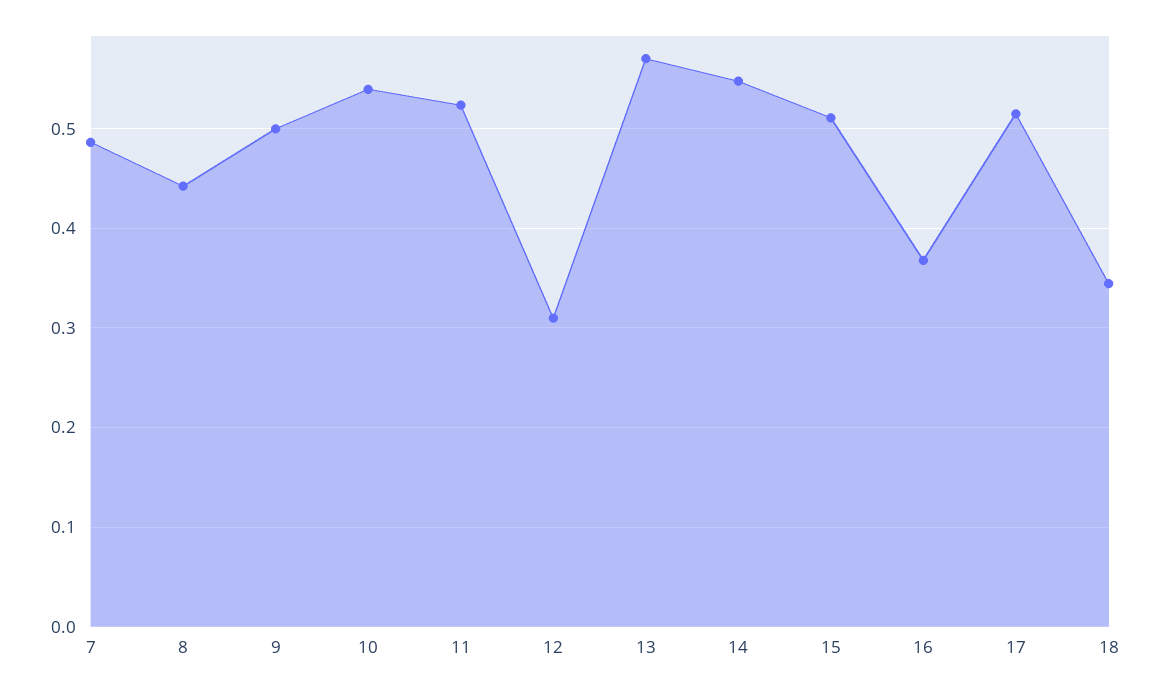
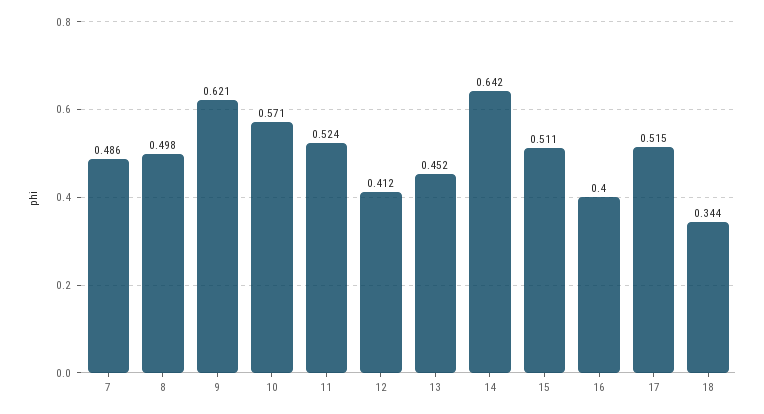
  {
    "7": 0.486,
-   "8": 0.44,
+   "8": 0.498,
-   "9": 0.5,
+   "9": 0.621,
-   "10": 0.54,
+   "10": 0.571,
    "11": 0.524,
-   "12": 0.31,
+   "12": 0.412,
-   "13": 0.57,
+   "13": 0.452,
-   "14": 0.55,
+   "14": 0.642,
    "15": 0.511,
-   "16": 0.37,
+   "16": 0.4,
    "17": 0.515,
    "18": 0.344
  }

